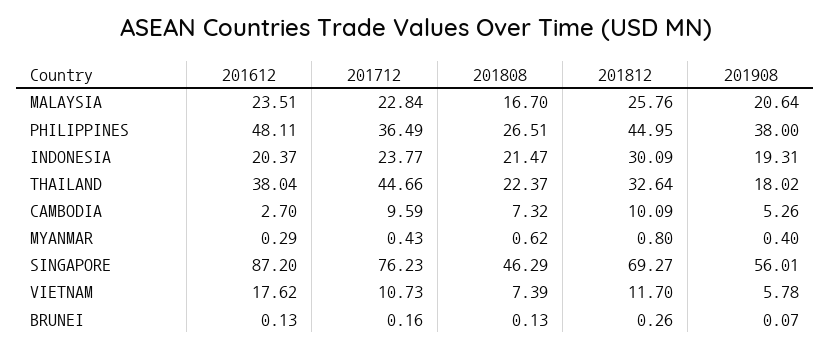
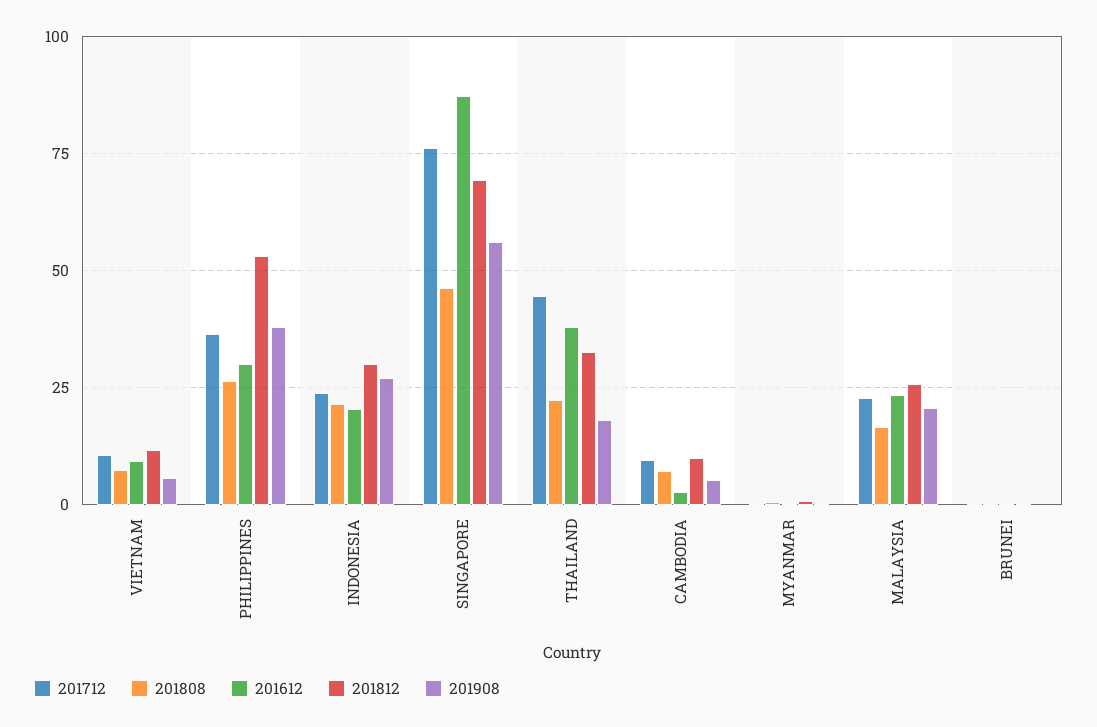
  {
    "201612": {
      "MALAYSIA": 23.51,
-     "PHILIPPINES": 48.11,
+     "PHILIPPINES": 30,
      "INDONESIA": 20.37,
      "THAILAND": 38.04,
      "CAMBODIA": 2.7,
      "MYANMAR": 0.29,
      "SINGAPORE": 87.2,
-     "VIETNAM": 17.62,
+     "VIETNAM": 10,
      "BRUNEI": 0.13
    },
    "201712": {
      "MALAYSIA": 22.84,
      "PHILIPPINES": 36.49,
      "INDONESIA": 23.77,
      "THAILAND": 44.66,
      "CAMBODIA": 9.59,
      "MYANMAR": 0.43,
      "SINGAPORE": 76.23,
      "VIETNAM": 10.73,
      "BRUNEI": 0.16
    },
    "201808": {
      "MALAYSIA": 16.7,
      "PHILIPPINES": 26.51,
      "INDONESIA": 21.47,
      "THAILAND": 22.37,
      "CAMBODIA": 7.32,
      "MYANMAR": 0.62,
      "SINGAPORE": 46.29,
      "VIETNAM": 7.39,
      "BRUNEI": 0.13
    },
    "201812": {
      "MALAYSIA": 25.76,
-     "PHILIPPINES": 44.95,
+     "PHILIPPINES": 52.5,
      "INDONESIA": 30.09,
      "THAILAND": 32.64,
      "CAMBODIA": 10.09,
      "MYANMAR": 0.8,
      "SINGAPORE": 69.27,
      "VIETNAM": 11.7,
      "BRUNEI": 0.26
    },
    "201908": {
      "MALAYSIA": 20.64,
      "PHILIPPINES": 38,
-     "INDONESIA": 19.31,
+     "INDONESIA": 27.5,
      "THAILAND": 18.02,
      "CAMBODIA": 5.26,
      "MYANMAR": 0.4,
      "SINGAPORE": 56.01,
      "VIETNAM": 5.78,
      "BRUNEI": 0.07
    }
  }

